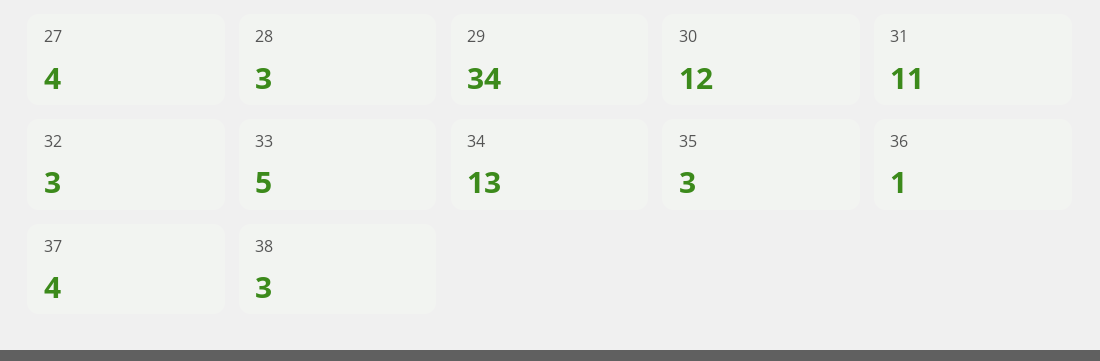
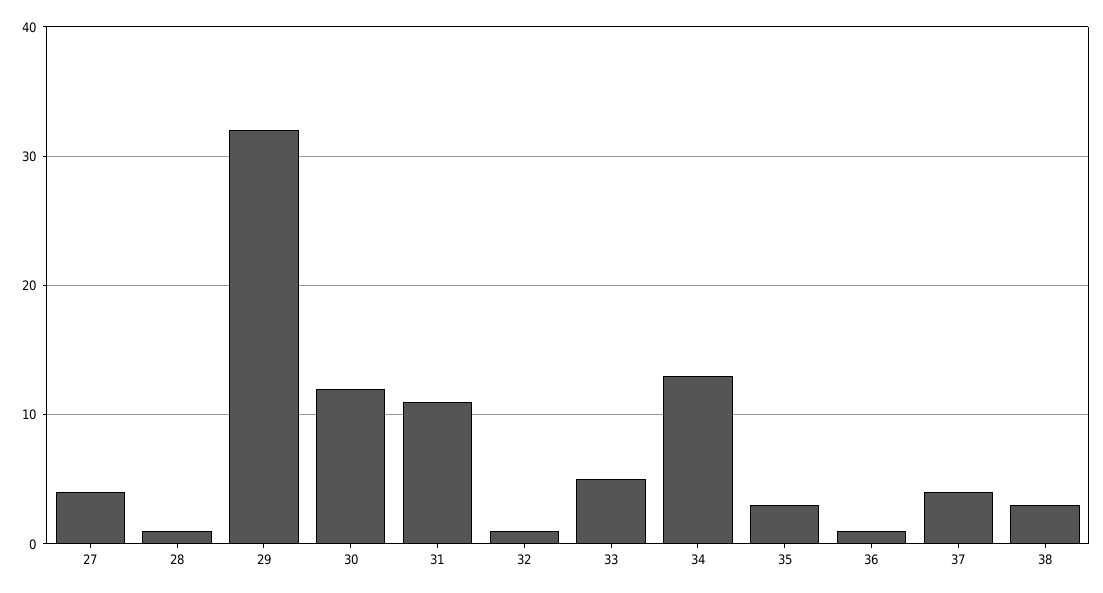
  {
    "27": 4,
-   "28": 3,
+   "28": 1,
-   "29": 34,
+   "29": 32,
    "30": 12,
    "31": 11,
-   "32": 3,
+   "32": 1,
    "33": 5,
    "34": 13,
    "35": 3,
    "36": 1,
    "37": 4,
    "38": 3
  }

